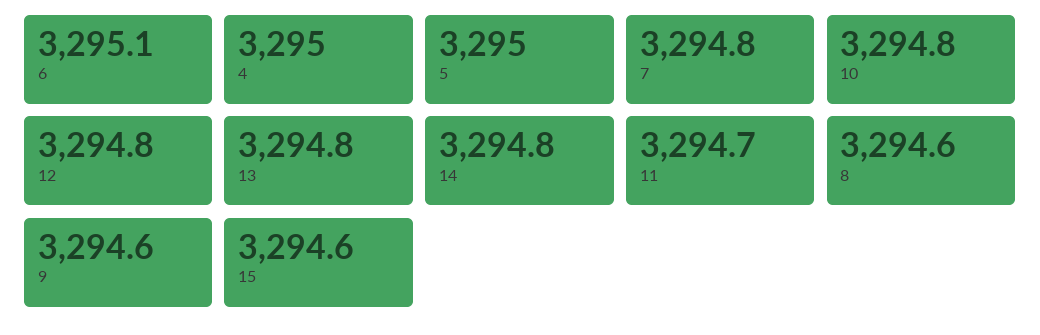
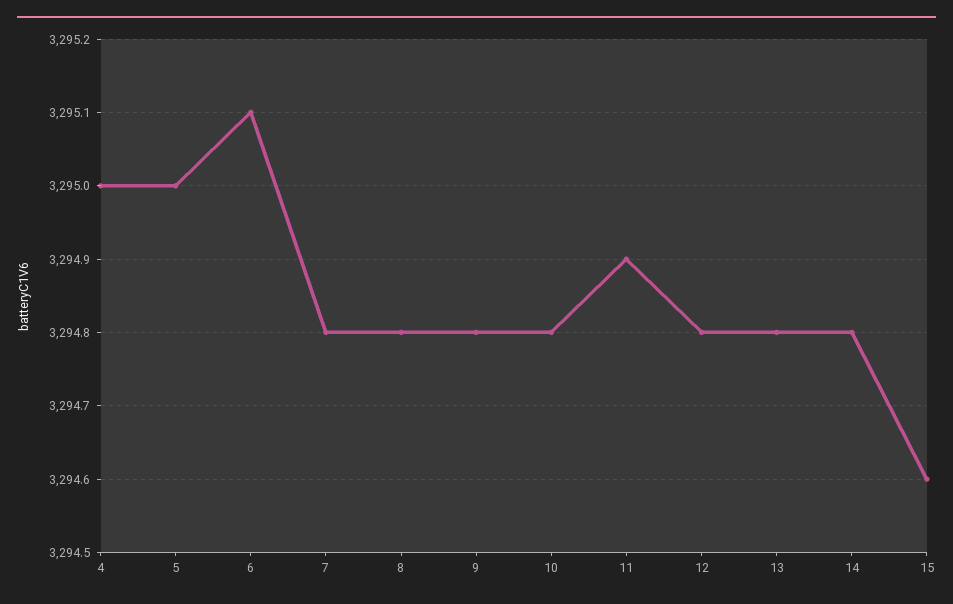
  {
    "6": 3295.1,
    "4": 3295,
    "5": 3295,
    "7": 3294.8,
    "10": 3294.8,
    "12": 3294.8,
    "13": 3294.8,
    "14": 3294.8,
-   "11": 3294.7,
+   "11": 3294.9,
-   "8": 3294.6,
+   "8": 3294.8,
-   "9": 3294.6,
+   "9": 3294.8,
    "15": 3294.6
  }

